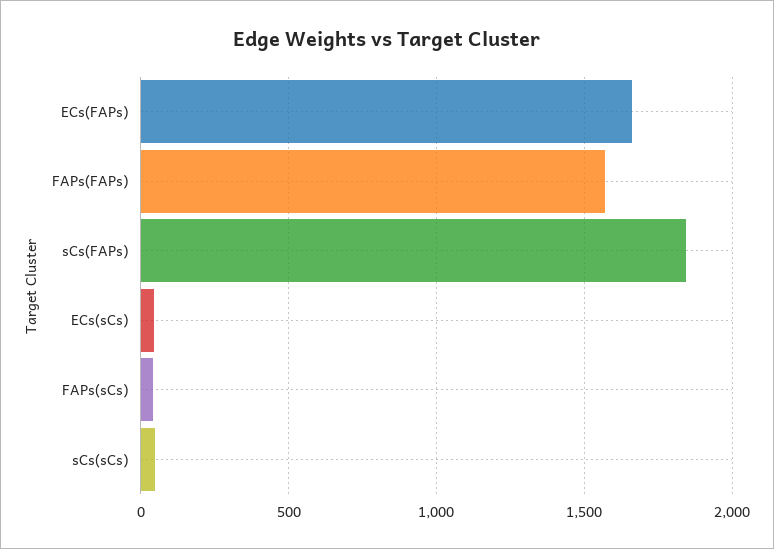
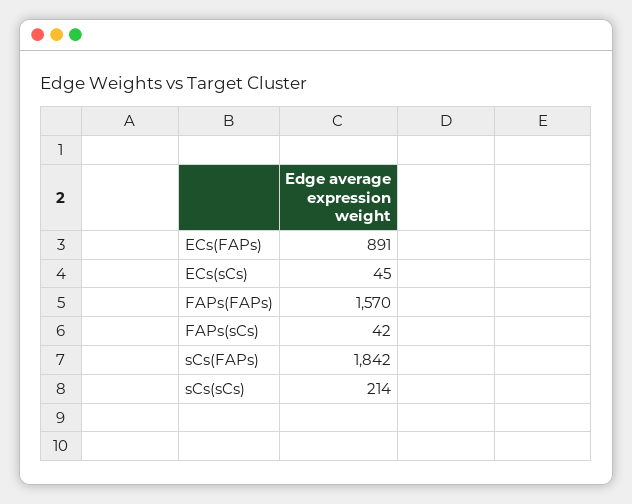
  {
-   "ECs(FAPs)": 1650,
+   "ECs(FAPs)": 891,
    "FAPs(FAPs)": 1570,
    "sCs(FAPs)": 1842,
    "ECs(sCs)": 45,
    "FAPs(sCs)": 42,
-   "sCs(sCs)": 50
+   "sCs(sCs)": 214
  }

